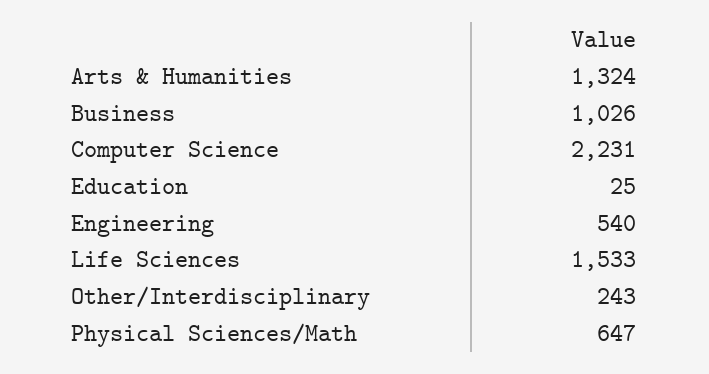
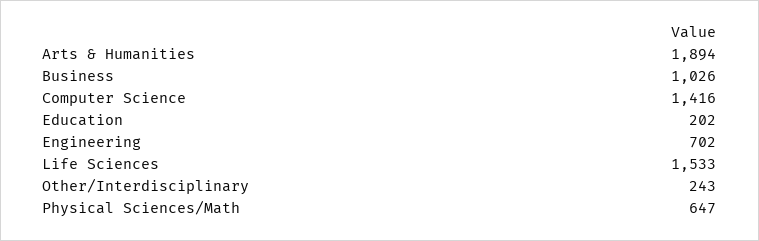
  {
-   "Arts & Humanities": 1324,
+   "Arts & Humanities": 1894,
    "Business": 1026,
-   "Computer Science": 2231,
+   "Computer Science": 1416,
-   "Education": 25,
+   "Education": 202,
-   "Engineering": 540,
+   "Engineering": 702,
    "Life Sciences": 1533,
    "Other/Interdisciplinary": 243,
    "Physical Sciences/Math": 647
  }

